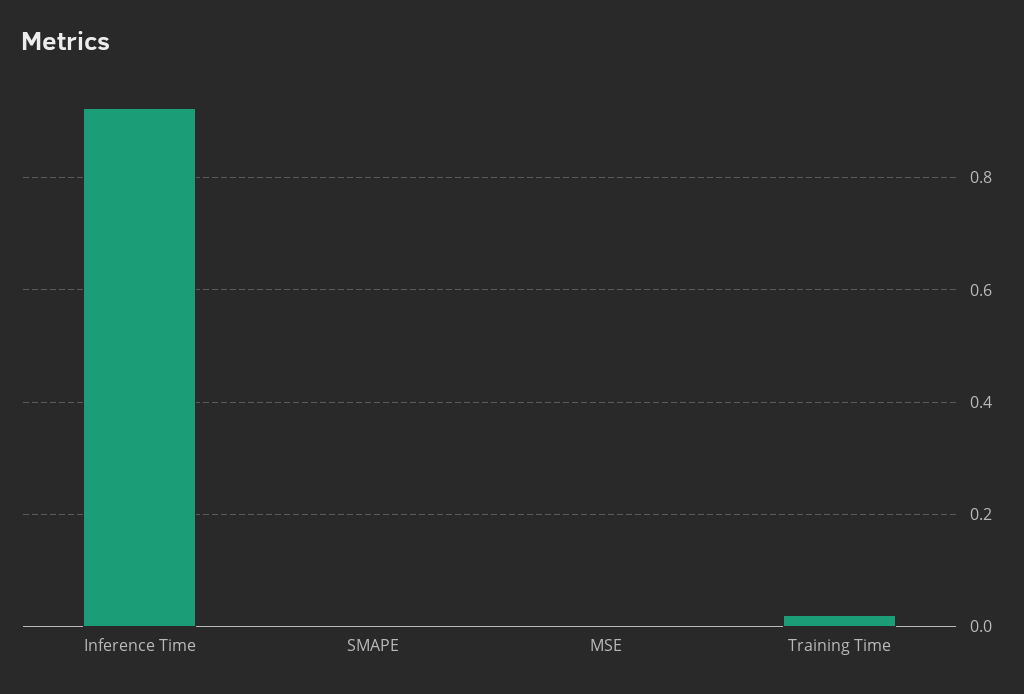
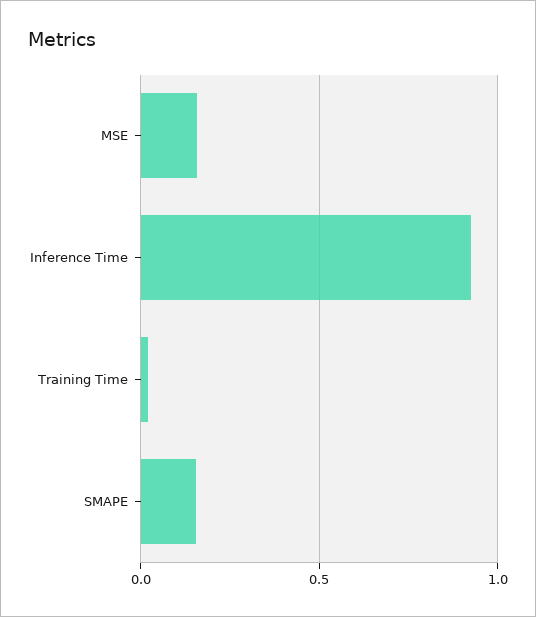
  {
    "Inference Time": 0.92,
-   "SMAPE": 0,
+   "SMAPE": 0.15,
-   "MSE": 0,
+   "MSE": 0.15,
    "Training Time": 0.02
  }

